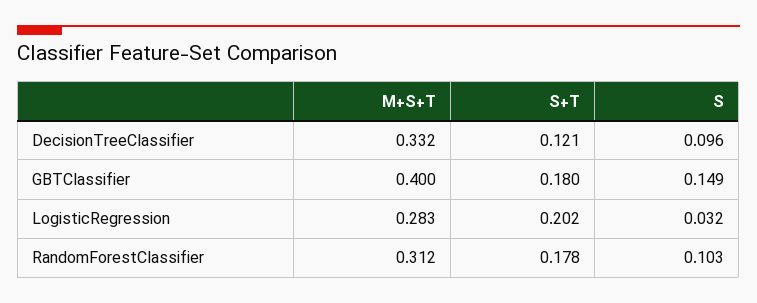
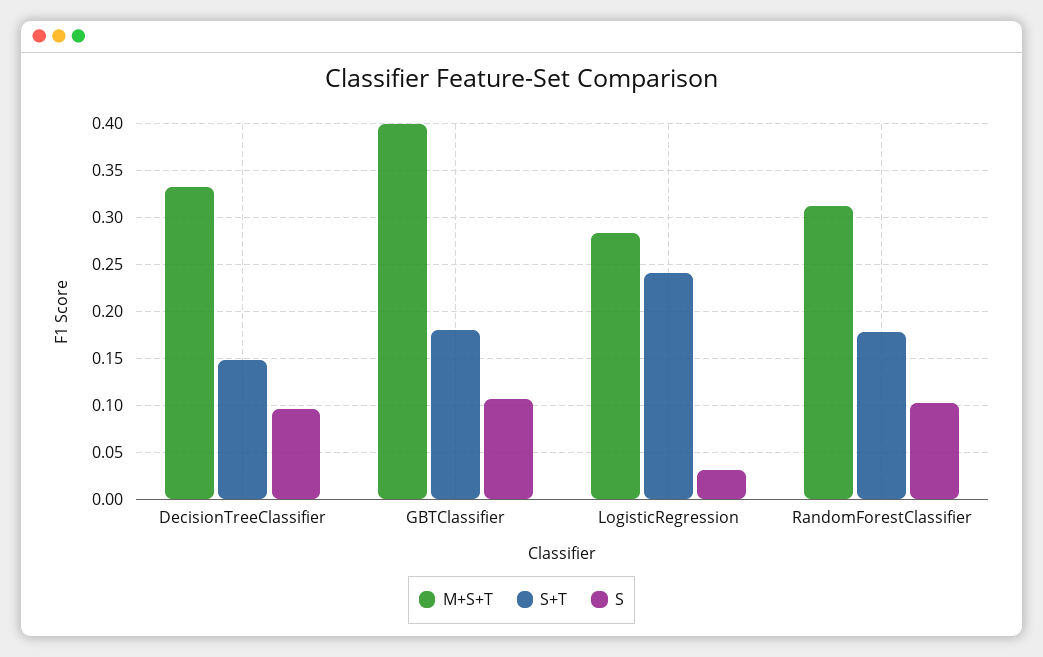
  {
    "M+S+T": {
      "DecisionTreeClassifier": 0.332,
      "GBTClassifier": 0.4,
      "LogisticRegression": 0.283,
      "RandomForestClassifier": 0.312
    },
    "S+T": {
-     "DecisionTreeClassifier": 0.121,
+     "DecisionTreeClassifier": 0.15,
      "GBTClassifier": 0.18,
-     "LogisticRegression": 0.202,
+     "LogisticRegression": 0.24,
      "RandomForestClassifier": 0.178
    },
    "S": {
      "DecisionTreeClassifier": 0.096,
-     "GBTClassifier": 0.149,
+     "GBTClassifier": 0.11,
      "LogisticRegression": 0.032,
      "RandomForestClassifier": 0.103
    }
  }

